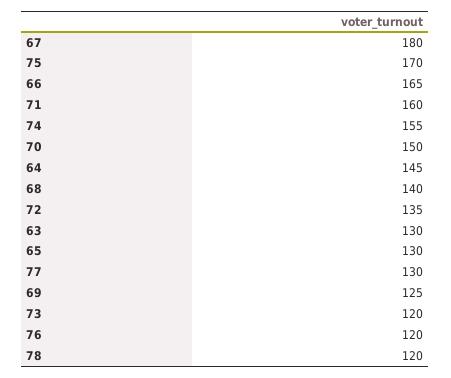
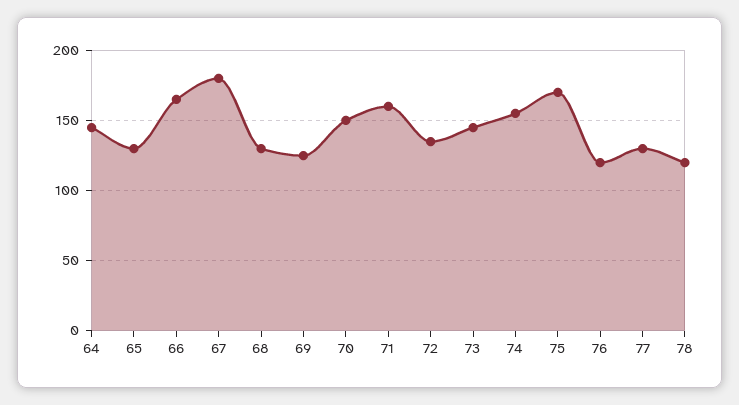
  {
    "67": 180,
    "75": 170,
    "66": 165,
    "71": 160,
    "74": 155,
    "70": 150,
    "64": 145,
-   "68": 140,
+   "68": 130,
    "72": 135,
-   "63": 130,
    "65": 130,
    "77": 130,
    "69": 125,
-   "73": 120,
+   "73": 145,
    "76": 120,
    "78": 120
  }

